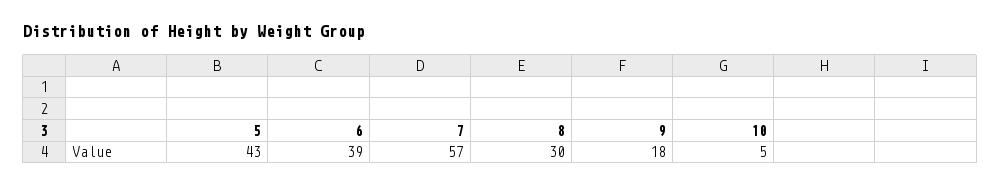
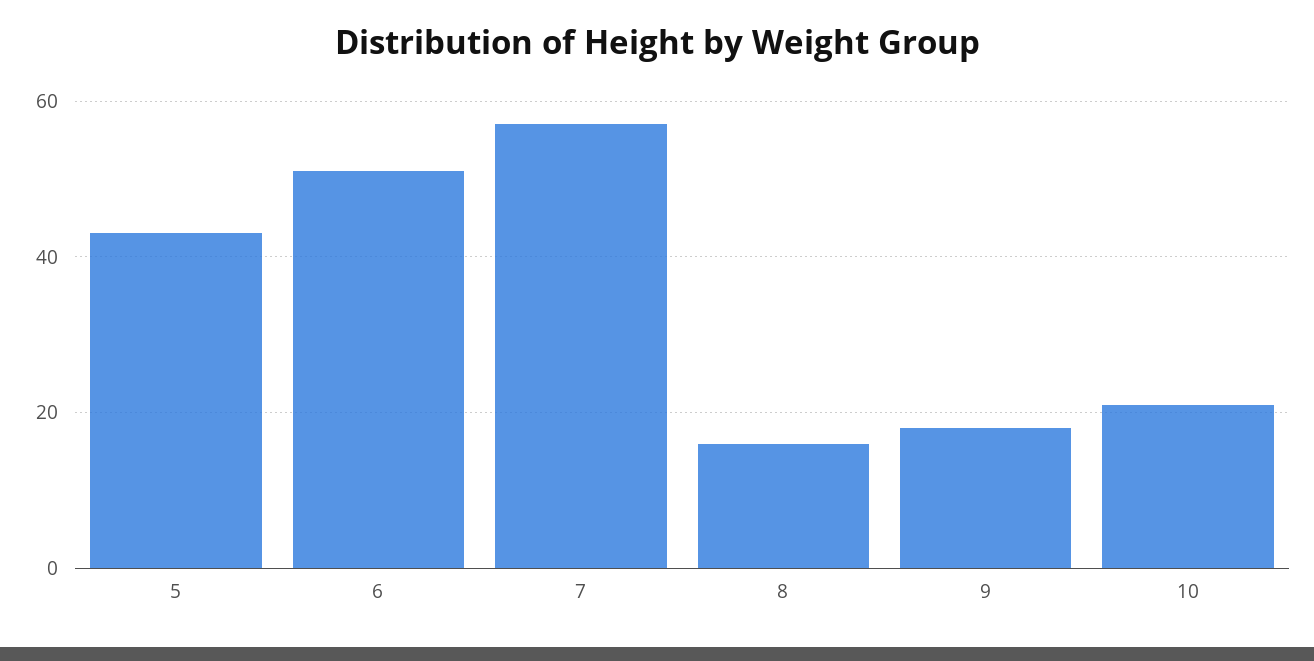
  {
    "5": 43,
-   "6": 39,
+   "6": 50,
    "7": 57,
-   "8": 30,
+   "8": 15,
    "9": 18,
-   "10": 5
+   "10": 20
  }

